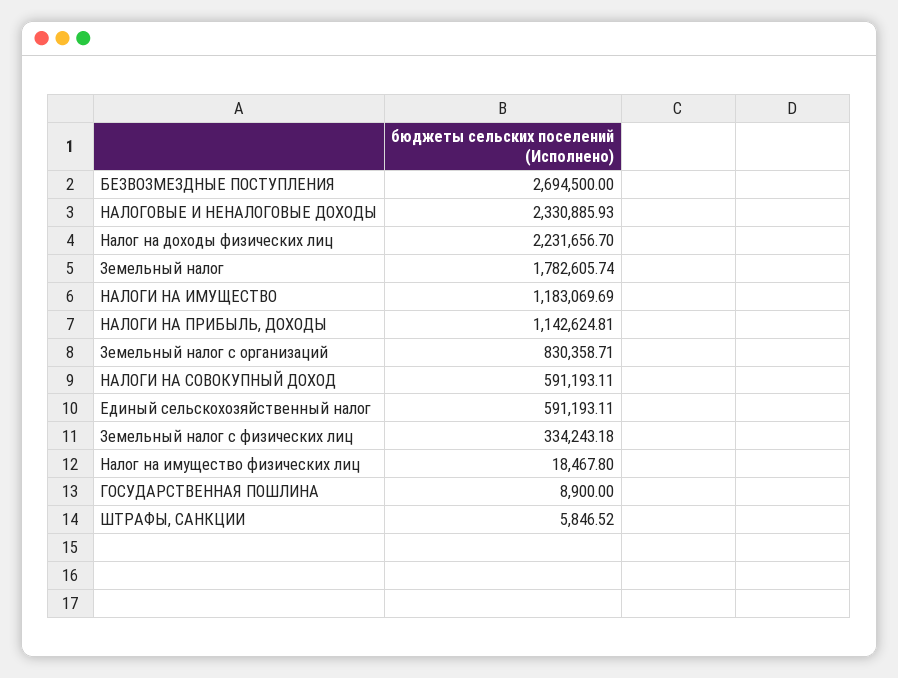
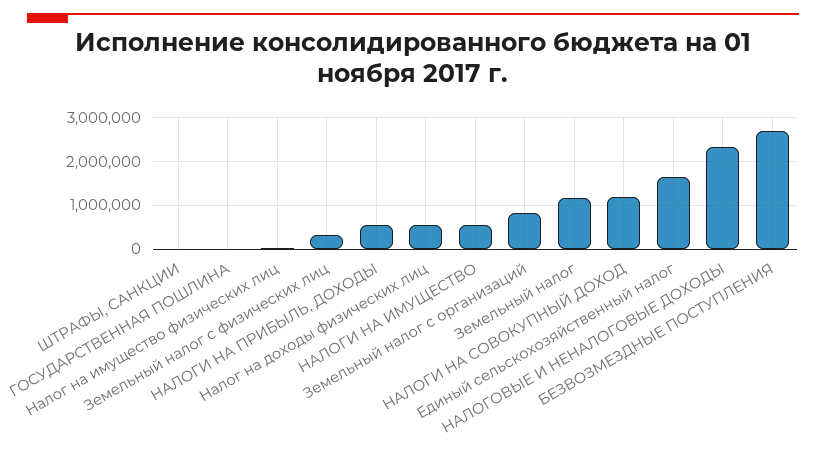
  {
    "БЕЗВОЗМЕЗДНЫЕ ПОСТУПЛЕНИЯ": 2694500,
    "НАЛОГОВЫЕ И НЕНАЛОГОВЫЕ ДОХОДЫ": 2330885.93,
-   "Налог на доходы физических лиц": 2231656.7,
+   "Налог на доходы физических лиц": 600000,
-   "Земельный налог": 1782605.74,
+   "Земельный налог": 1200000,
-   "НАЛОГИ НА ИМУЩЕСТВО": 1183069.69,
+   "НАЛОГИ НА ИМУЩЕСТВО": 600000,
-   "НАЛОГИ НА ПРИБЫЛЬ, ДОХОДЫ": 1142624.81,
+   "НАЛОГИ НА ПРИБЫЛЬ, ДОХОДЫ": 600000,
    "Земельный налог с организаций": 830358.71,
-   "НАЛОГИ НА СОВОКУПНЫЙ ДОХОД": 591193.11,
+   "НАЛОГИ НА СОВОКУПНЫЙ ДОХОД": 1200000,
-   "Единый сельскохозяйственный налог": 591193.11,
+   "Единый сельскохозяйственный налог": 1600000,
    "Земельный налог с физических лиц": 334243.18,
    "Налог на имущество физических лиц": 18467.8,
    "ГОСУДАРСТВЕННАЯ ПОШЛИНА": 8900,
    "ШТРАФЫ, САНКЦИИ": 5846.52
  }

